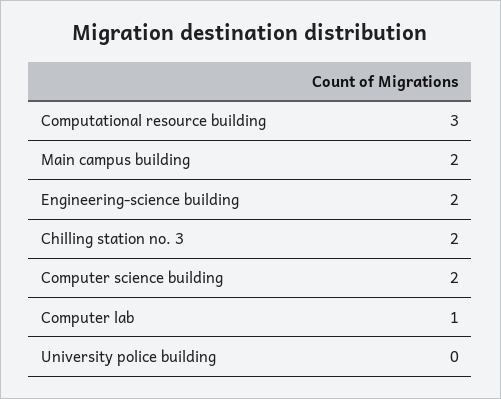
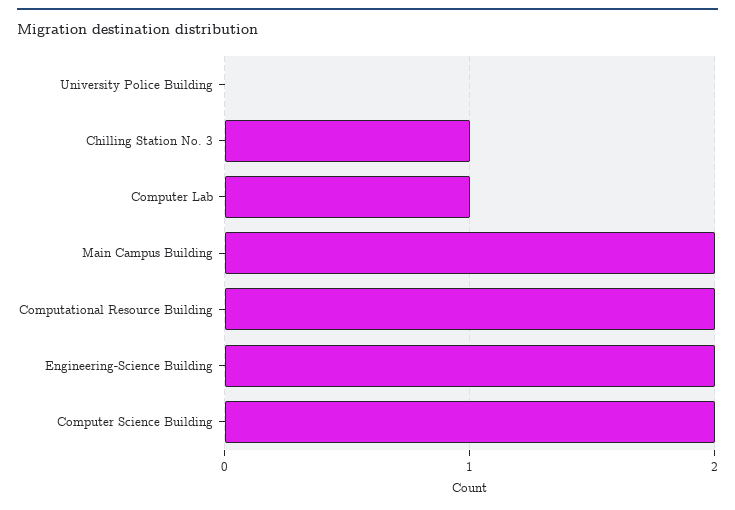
  {
-   "Computational resource building": 3,
+   "Computational resource building": 2,
    "Main campus building": 2,
    "Engineering-science building": 2,
-   "Chilling station no. 3": 2,
+   "Chilling station no. 3": 1,
    "Computer science building": 2,
    "Computer lab": 1,
    "University police building": 0
  }

